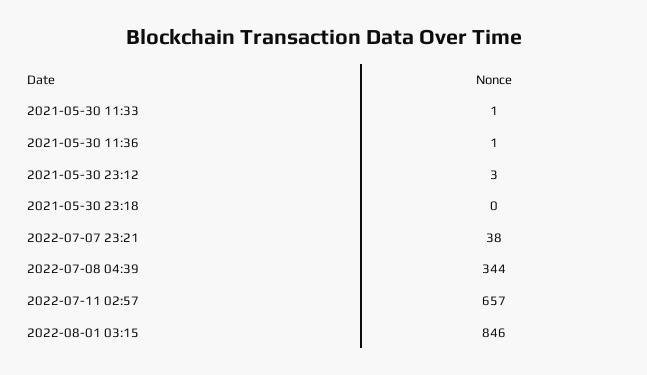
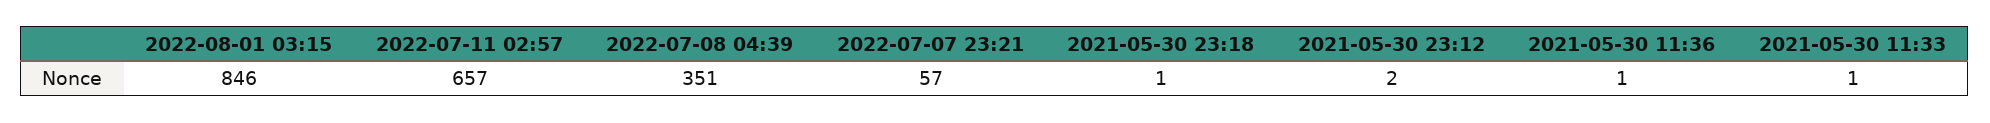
  {
    "2021-05-30 11:33": 1,
    "2021-05-30 11:36": 1,
-   "2021-05-30 23:12": 3,
+   "2021-05-30 23:12": 2,
-   "2021-05-30 23:18": 0,
+   "2021-05-30 23:18": 1,
-   "2022-07-07 23:21": 38,
+   "2022-07-07 23:21": 57,
-   "2022-07-08 04:39": 344,
+   "2022-07-08 04:39": 351,
    "2022-07-11 02:57": 657,
    "2022-08-01 03:15": 846
  }

